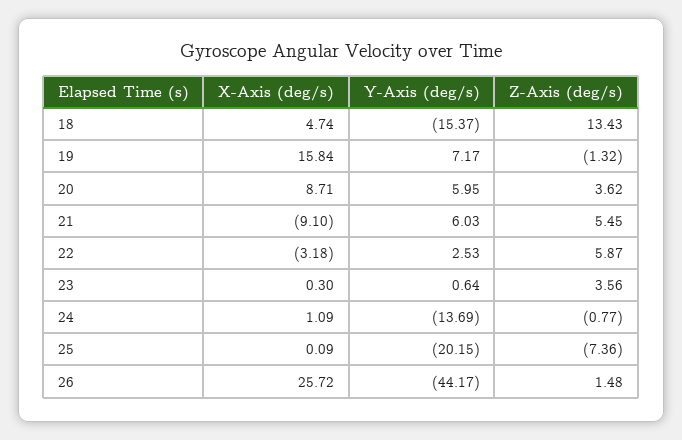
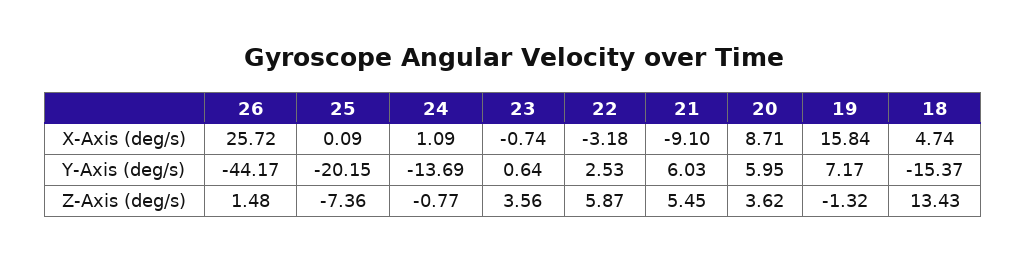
  {
    "X-Axis (deg/s)": {
      "18": 4.74,
      "19": 15.84,
      "20": 8.71,
      "21": -9.1,
      "22": -3.18,
-     "23": 0.3,
+     "23": -0.74,
      "24": 1.09,
      "25": 0.09,
      "26": 25.72
    },
    "Y-Axis (deg/s)": {
      "18": -15.37,
      "19": 7.17,
      "20": 5.95,
      "21": 6.03,
      "22": 2.53,
      "23": 0.64,
      "24": -13.69,
      "25": -20.15,
      "26": -44.17
    },
    "Z-Axis (deg/s)": {
      "18": 13.43,
      "19": -1.32,
      "20": 3.62,
      "21": 5.45,
      "22": 5.87,
      "23": 3.56,
      "24": -0.77,
      "25": -7.36,
      "26": 1.48
    }
  }

